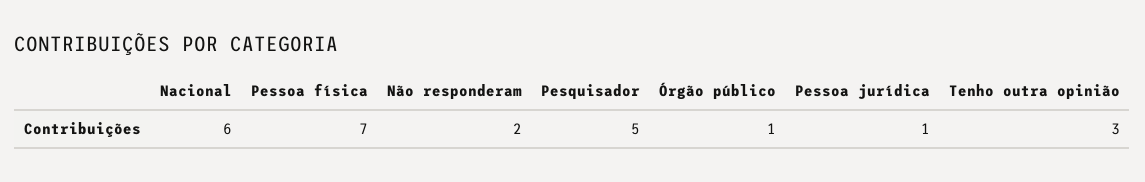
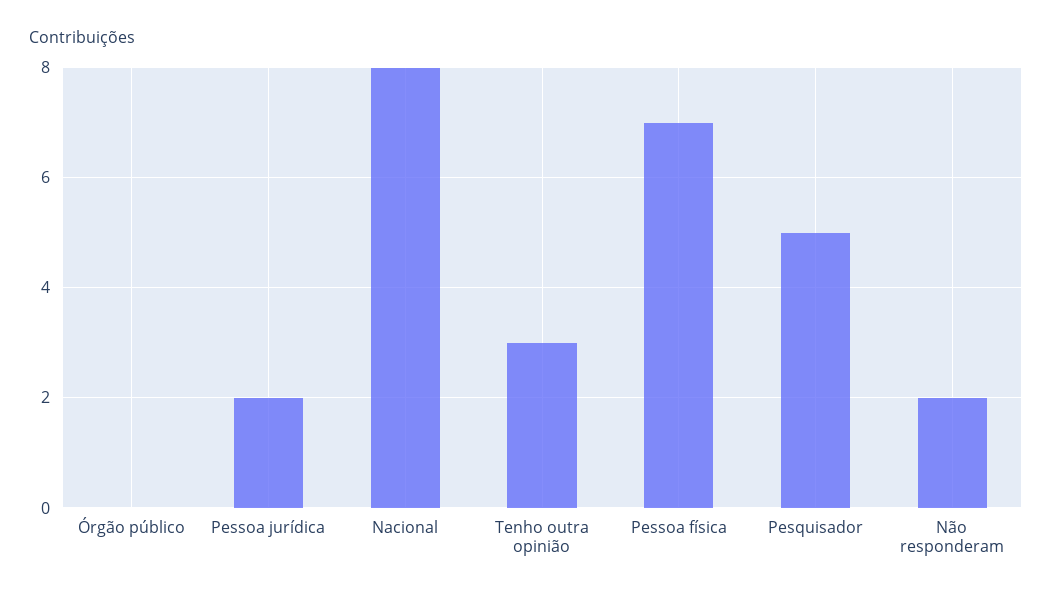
  {
-   "Nacional": 6,
+   "Nacional": 8,
    "Pessoa física": 7,
    "Não responderam": 2,
    "Pesquisador": 5,
-   "Órgão público": 1,
+   "Órgão público": 0,
-   "Pessoa jurídica": 1,
+   "Pessoa jurídica": 2,
    "Tenho outra opinião": 3
  }

